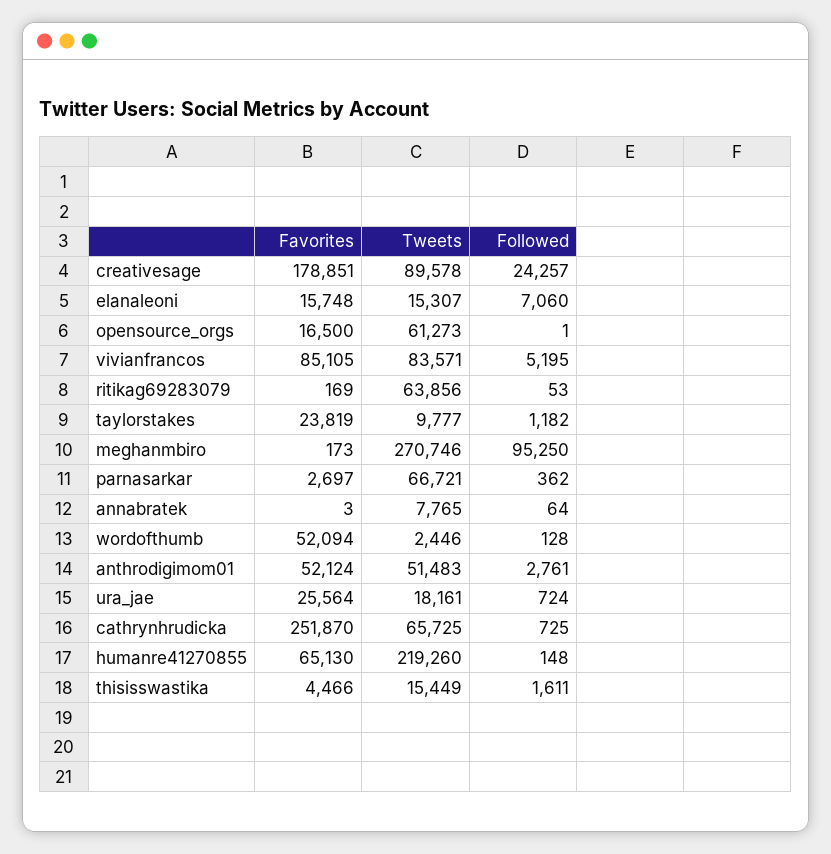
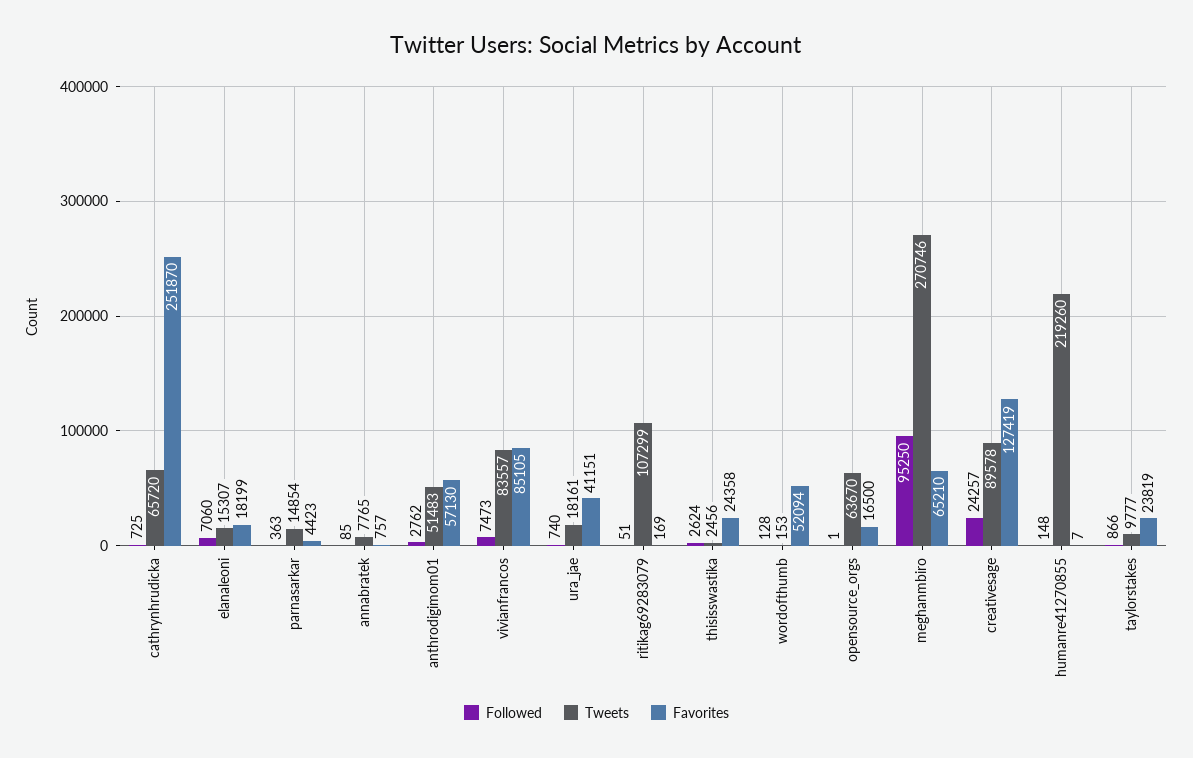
  {
    "Favorites": {
-     "creativesage": 178851,
+     "creativesage": 127419,
-     "elanaleoni": 15748,
+     "elanaleoni": 18199,
      "opensource_orgs": 16500,
      "vivianfrancos": 85105,
      "ritikag69283079": 169,
      "taylorstakes": 23819,
-     "meghanmbiro": 173,
+     "meghanmbiro": 65210,
-     "parnasarkar": 2697,
+     "parnasarkar": 4423,
-     "annabratek": 3,
+     "annabratek": 757,
      "wordofthumb": 52094,
-     "anthrodigimom01": 52124,
+     "anthrodigimom01": 57130,
-     "ura_jae": 25564,
+     "ura_jae": 41151,
      "cathrynhrudicka": 251870,
-     "humanre41270855": 65130,
+     "humanre41270855": 7,
-     "thisisswastika": 4466
+     "thisisswastika": 24358
    },
    "Tweets": {
      "creativesage": 89578,
      "elanaleoni": 15307,
-     "opensource_orgs": 61273,
+     "opensource_orgs": 63670,
-     "vivianfrancos": 83571,
+     "vivianfrancos": 83557,
-     "ritikag69283079": 63856,
+     "ritikag69283079": 107299,
      "taylorstakes": 9777,
      "meghanmbiro": 270746,
-     "parnasarkar": 66721,
+     "parnasarkar": 14854,
      "annabratek": 7765,
-     "wordofthumb": 2446,
+     "wordofthumb": 153,
      "anthrodigimom01": 51483,
      "ura_jae": 18161,
-     "cathrynhrudicka": 65725,
+     "cathrynhrudicka": 65720,
      "humanre41270855": 219260,
-     "thisisswastika": 15449
+     "thisisswastika": 2456
    },
    "Followed": {
      "creativesage": 24257,
      "elanaleoni": 7060,
      "opensource_orgs": 1,
-     "vivianfrancos": 5195,
+     "vivianfrancos": 7473,
-     "ritikag69283079": 53,
+     "ritikag69283079": 51,
-     "taylorstakes": 1182,
+     "taylorstakes": 866,
      "meghanmbiro": 95250,
-     "parnasarkar": 362,
+     "parnasarkar": 363,
-     "annabratek": 64,
+     "annabratek": 85,
      "wordofthumb": 128,
-     "anthrodigimom01": 2761,
+     "anthrodigimom01": 2762,
-     "ura_jae": 724,
+     "ura_jae": 740,
      "cathrynhrudicka": 725,
      "humanre41270855": 148,
-     "thisisswastika": 1611
+     "thisisswastika": 2624
    }
  }

